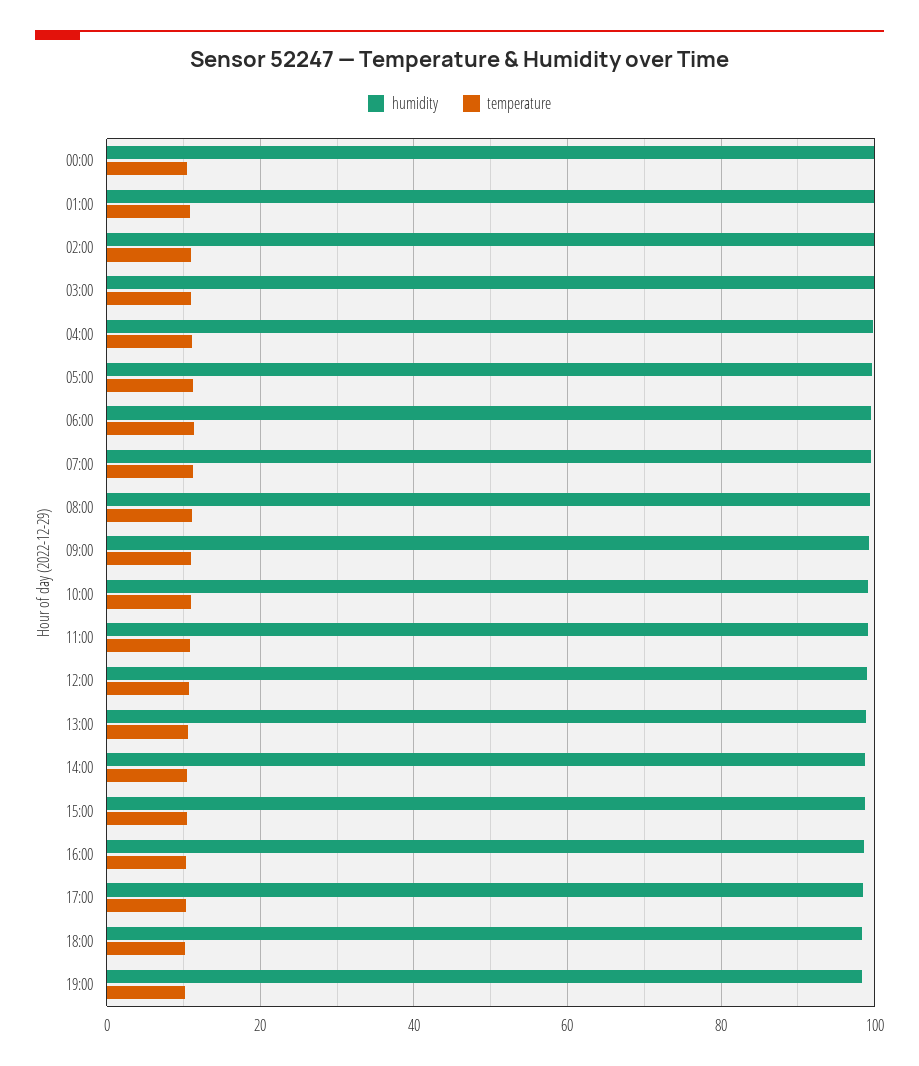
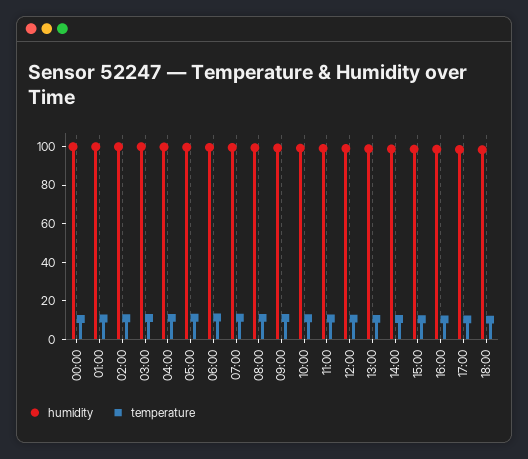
  {
    "humidity": {
      "00:00": 100,
      "01:00": 100,
      "02:00": 100,
      "03:00": 100,
      "04:00": 100,
      "05:00": 100,
      "06:00": 100,
      "07:00": 100,
      "08:00": 100,
      "09:00": 100,
      "10:00": 100,
      "11:00": 100,
      "12:00": 100,
      "13:00": 98,
      "14:00": 98,
      "15:00": 98,
      "16:00": 98,
      "17:00": 98,
-     "18:00": 98,
+     "18:00": 98
-     "19:00": 98
    },
    "temperature": {
      "00:00": 10,
      "01:00": 10,
      "02:00": 10,
      "03:00": 12,
      "04:00": 12,
      "05:00": 12,
      "06:00": 12,
      "07:00": 12,
      "08:00": 12,
      "09:00": 12,
      "10:00": 10,
      "11:00": 10,
      "12:00": 10,
      "13:00": 10,
      "14:00": 10,
      "15:00": 10,
      "16:00": 10,
      "17:00": 10,
-     "18:00": 10,
+     "18:00": 10
-     "19:00": 10
    }
  }

